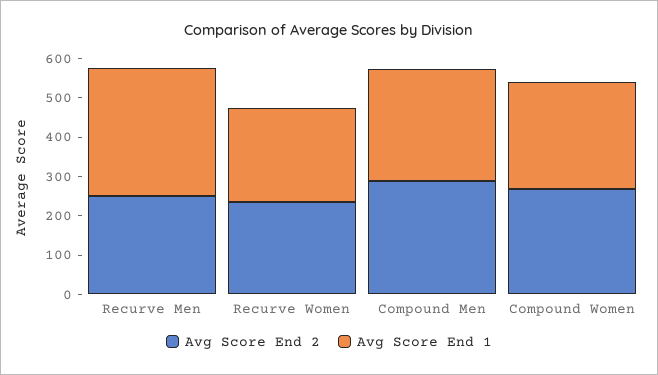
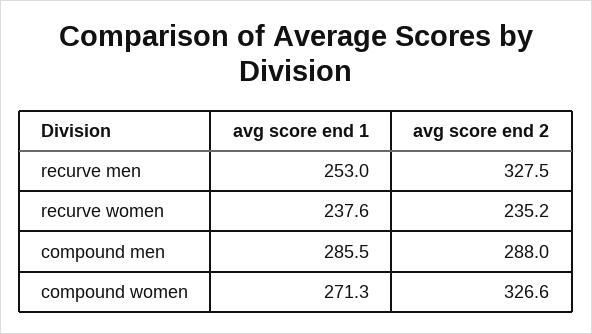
  {
    "Avg Score End 2": {
-     "Recurve Men": 250,
+     "Recurve Men": 327.5,
      "Recurve Women": 235.2,
      "Compound Men": 288,
-     "Compound Women": 275
+     "Compound Women": 326.6
    },
    "Avg Score End 1": {
-     "Recurve Men": 325,
+     "Recurve Men": 253,
      "Recurve Women": 237.6,
      "Compound Men": 285.5,
      "Compound Women": 271.3
    }
  }

